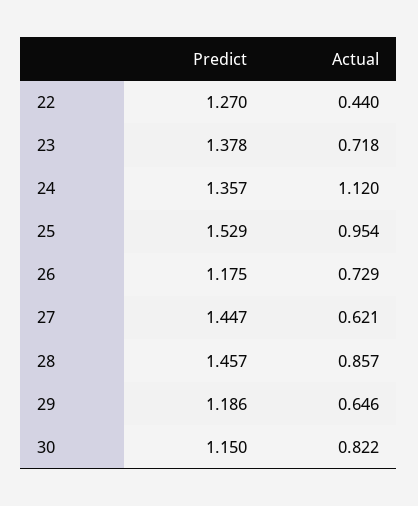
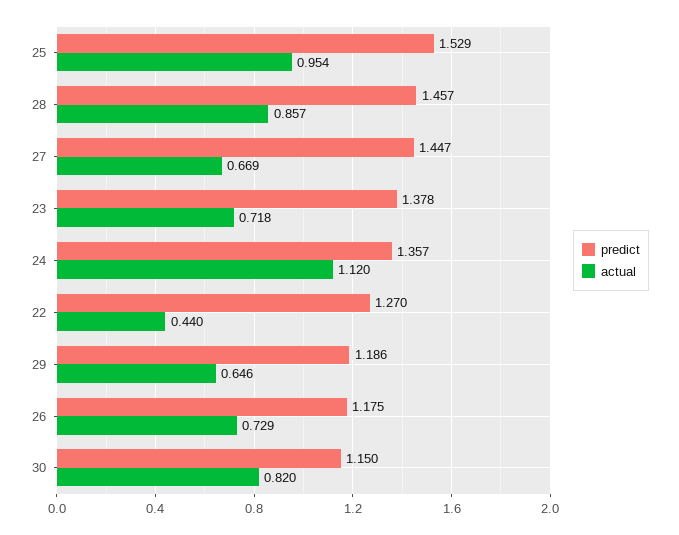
  {
    "Predict": {
      "22": 1.27,
      "23": 1.378,
      "24": 1.357,
      "25": 1.529,
      "26": 1.175,
      "27": 1.447,
      "28": 1.457,
      "29": 1.186,
      "30": 1.15
    },
    "Actual": {
      "22": 0.44,
      "23": 0.718,
      "24": 1.12,
      "25": 0.954,
      "26": 0.729,
-     "27": 0.621,
+     "27": 0.669,
      "28": 0.857,
      "29": 0.646,
-     "30": 0.822
+     "30": 0.82
    }
  }

